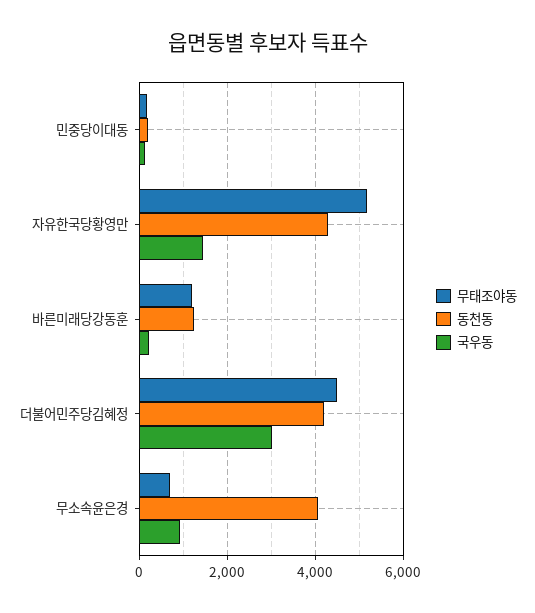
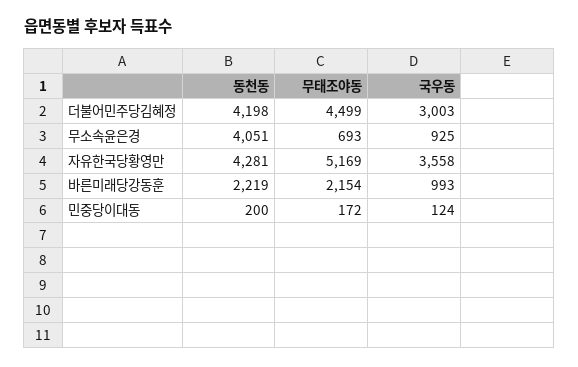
  {
    "무태조야동": {
      "민중당이대동": 172,
      "자유한국당황영만": 5169,
-     "바른미래당강동훈": 1200,
+     "바른미래당강동훈": 2154,
      "더불어민주당김혜정": 4499,
      "무소속윤은경": 693
    },
    "동천동": {
      "민중당이대동": 200,
      "자유한국당황영만": 4281,
-     "바른미래당강동훈": 1200,
+     "바른미래당강동훈": 2219,
      "더불어민주당김혜정": 4198,
      "무소속윤은경": 4051
    },
    "국우동": {
      "민중당이대동": 124,
-     "자유한국당황영만": 1400,
+     "자유한국당황영만": 3558,
-     "바른미래당강동훈": 200,
+     "바른미래당강동훈": 993,
      "더불어민주당김혜정": 3003,
      "무소속윤은경": 925
    }
  }

